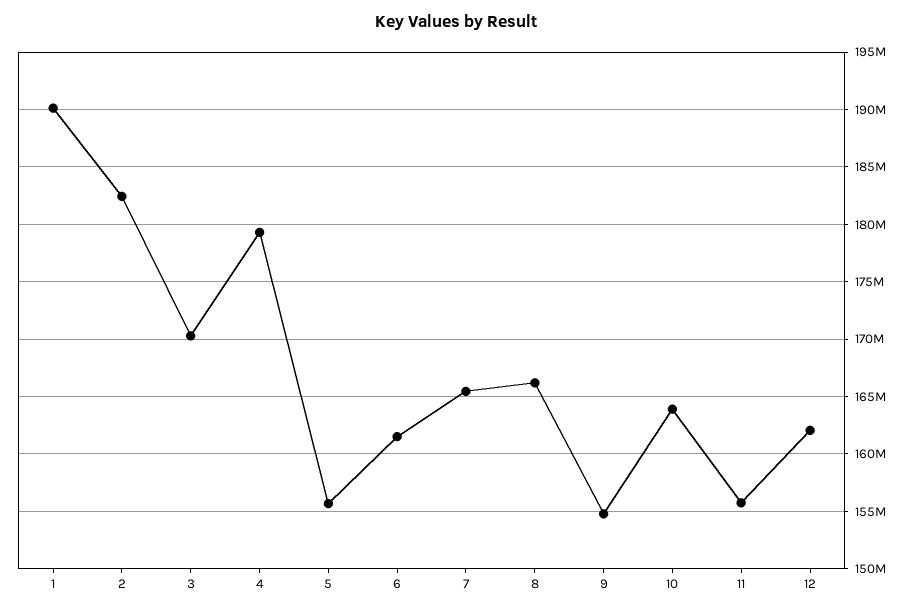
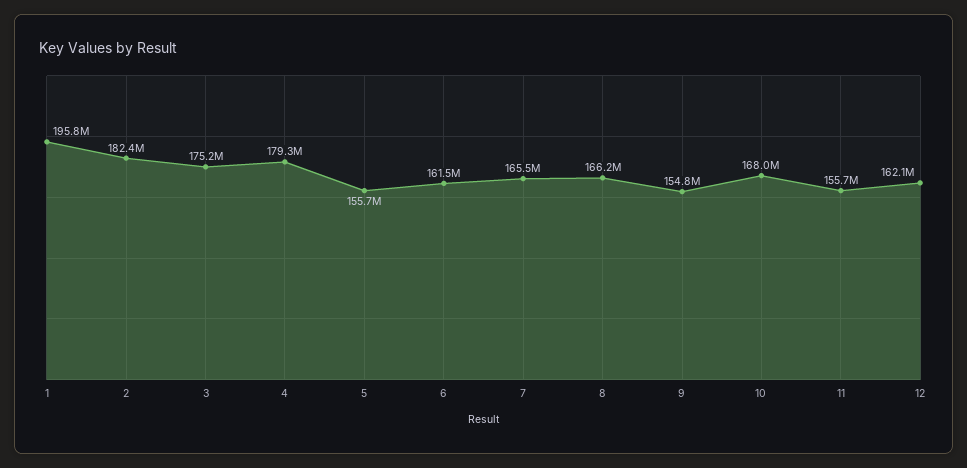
  {
-   "1": 190000000,
+   "1": 195800000,
    "2": 182400000,
-   "3": 170000000,
+   "3": 175200000,
    "4": 179300000,
    "5": 155700000,
    "6": 161500000,
    "7": 165500000,
    "8": 166200000,
    "9": 154800000,
-   "10": 164000000,
+   "10": 168000000,
    "11": 155700000,
    "12": 162100000
  }

